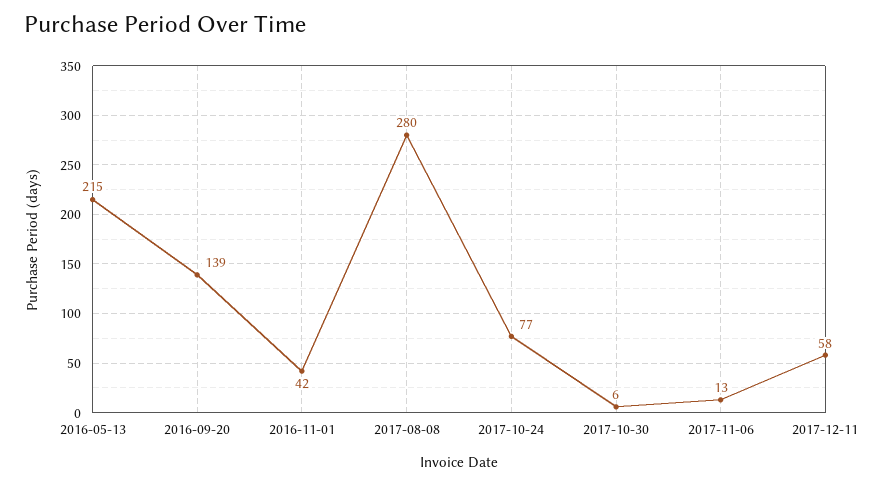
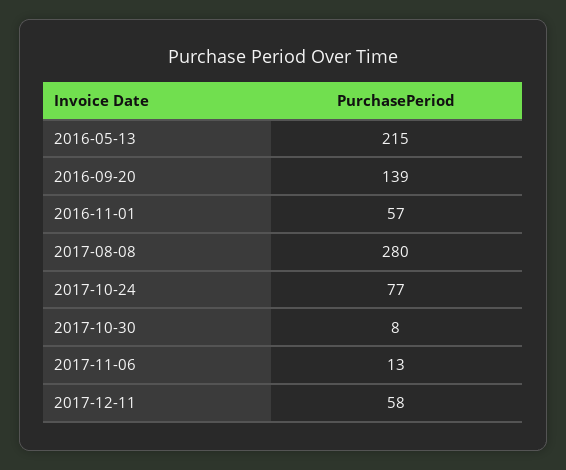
  {
    "2016-05-13": 215,
    "2016-09-20": 139,
-   "2016-11-01": 42,
+   "2016-11-01": 57,
    "2017-08-08": 280,
    "2017-10-24": 77,
-   "2017-10-30": 6,
+   "2017-10-30": 8,
    "2017-11-06": 13,
    "2017-12-11": 58
  }

